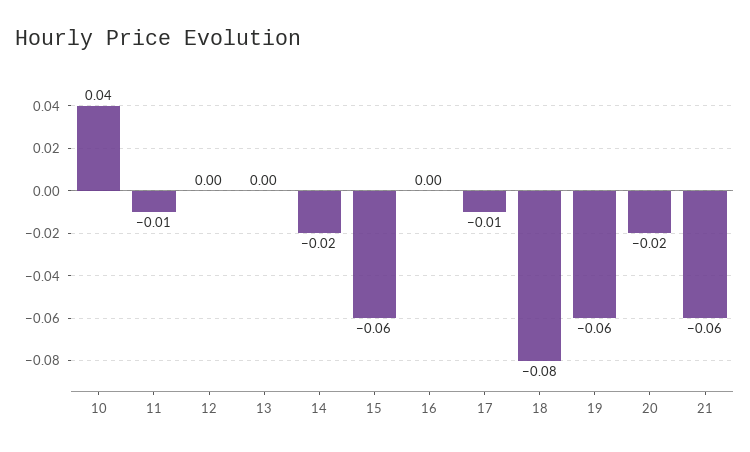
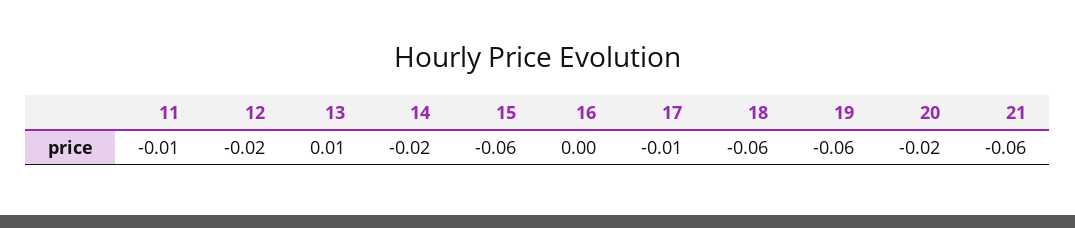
  {
-   "10": 0.04,
    "11": -0.01,
-   "12": 0,
+   "12": -0.02,
-   "13": 0,
+   "13": 0.01,
    "14": -0.02,
    "15": -0.06,
    "16": 0,
    "17": -0.01,
-   "18": -0.08,
+   "18": -0.06,
    "19": -0.06,
    "20": -0.02,
    "21": -0.06
  }

